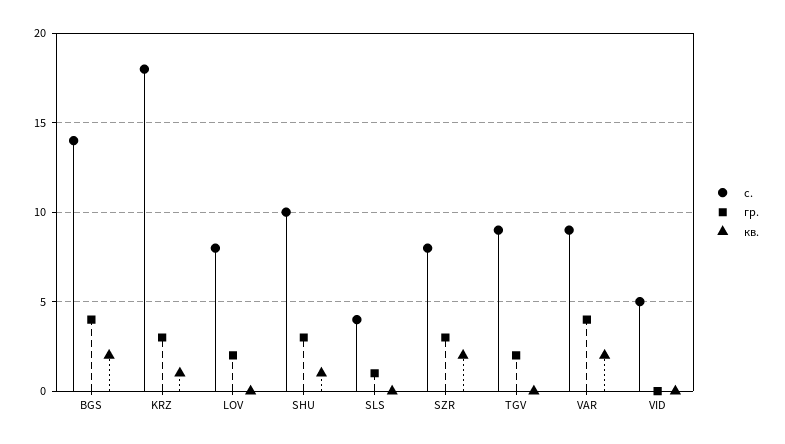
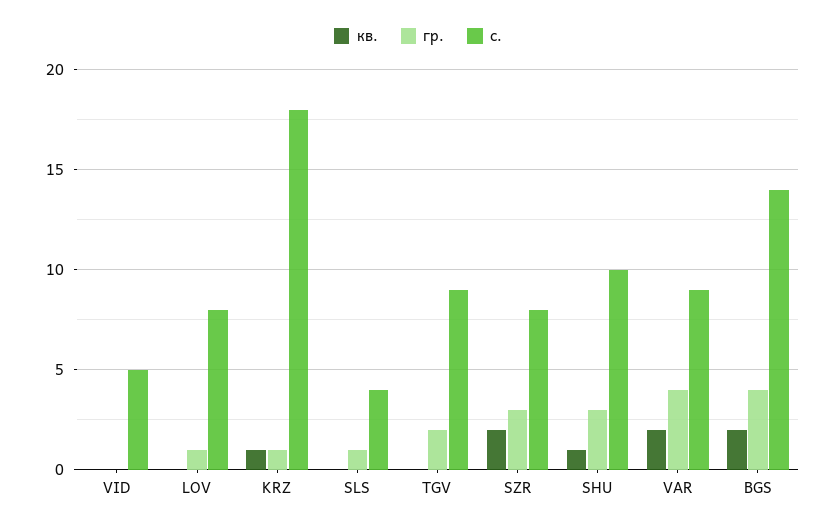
  {
    "с.": {
      "BGS": 14,
      "KRZ": 18,
      "LOV": 8,
      "SHU": 10,
      "SLS": 4,
      "SZR": 8,
      "TGV": 9,
      "VAR": 9,
      "VID": 5
    },
    "гр.": {
      "BGS": 4,
-     "KRZ": 3,
+     "KRZ": 1,
-     "LOV": 2,
+     "LOV": 1,
      "SHU": 3,
      "SLS": 1,
      "SZR": 3,
      "TGV": 2,
      "VAR": 4,
      "VID": 0
    },
    "кв.": {
      "BGS": 2,
      "KRZ": 1,
      "LOV": 0,
      "SHU": 1,
      "SLS": 0,
      "SZR": 2,
      "TGV": 0,
      "VAR": 2,
      "VID": 0
    }
  }

